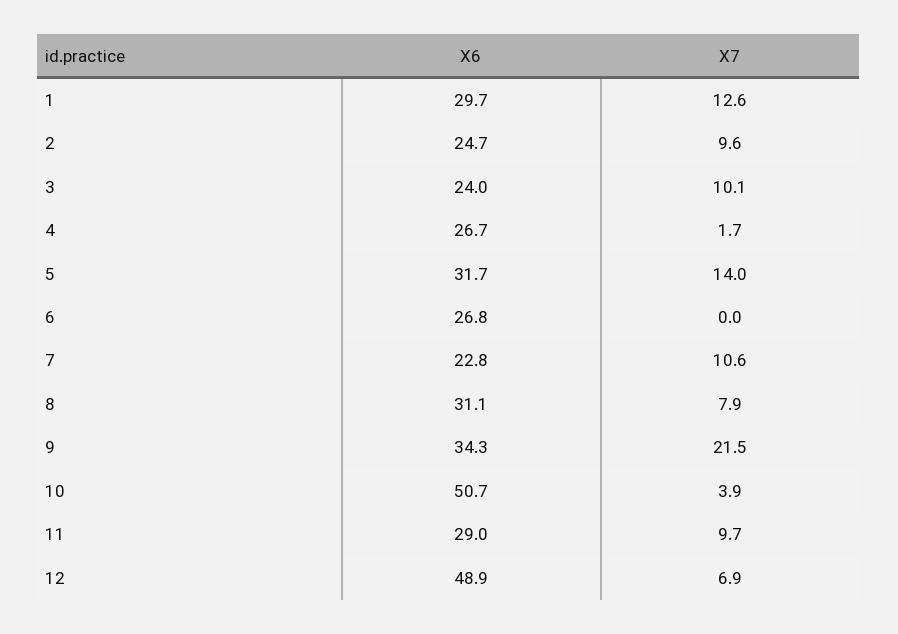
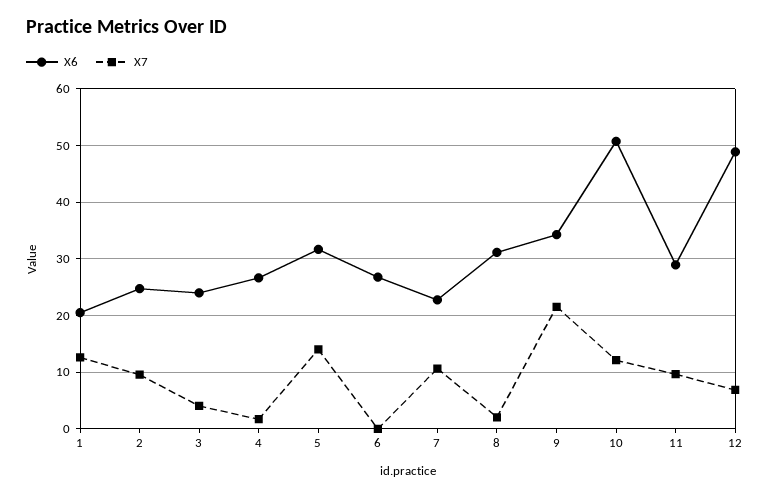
  {
    "X6": {
-     "1": 29.7,
+     "1": 20,
      "2": 24.7,
      "3": 24,
      "4": 26.7,
      "5": 31.7,
      "6": 26.8,
      "7": 22.8,
      "8": 31.1,
      "9": 34.3,
      "10": 50.7,
      "11": 29,
      "12": 48.9
    },
    "X7": {
      "1": 12.6,
      "2": 9.6,
-     "3": 10.1,
+     "3": 4,
      "4": 1.7,
      "5": 14,
      "6": 0,
      "7": 10.6,
-     "8": 7.9,
+     "8": 2,
      "9": 21.5,
-     "10": 3.9,
+     "10": 12,
      "11": 9.7,
      "12": 6.9
    }
  }

